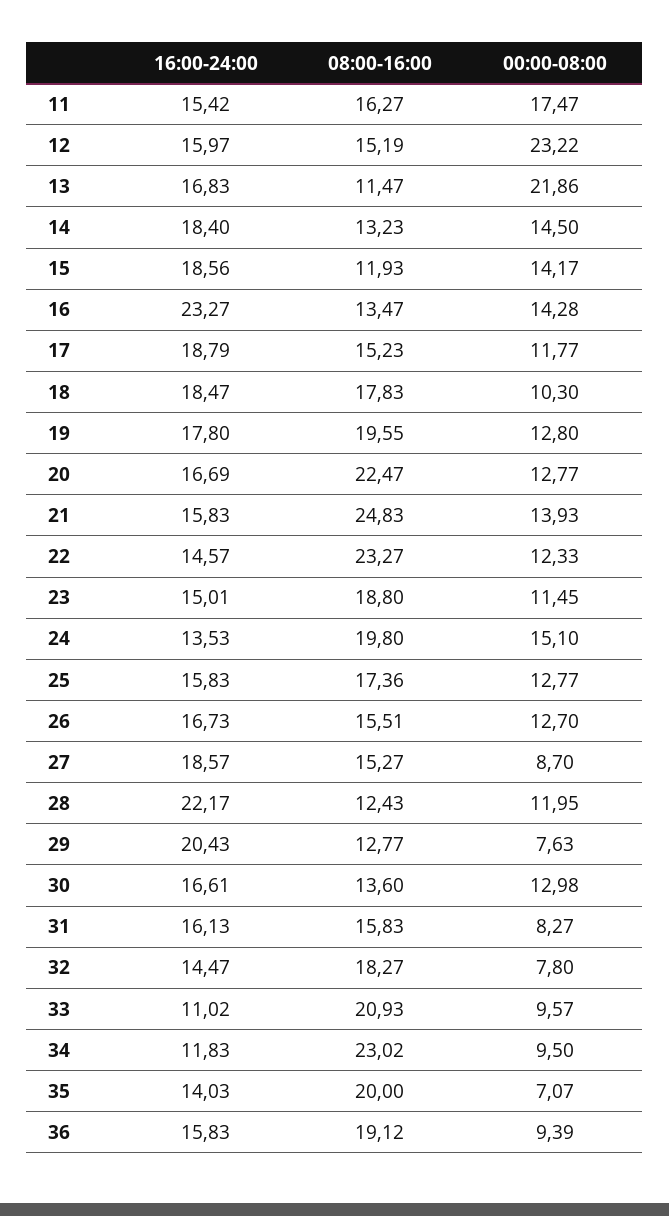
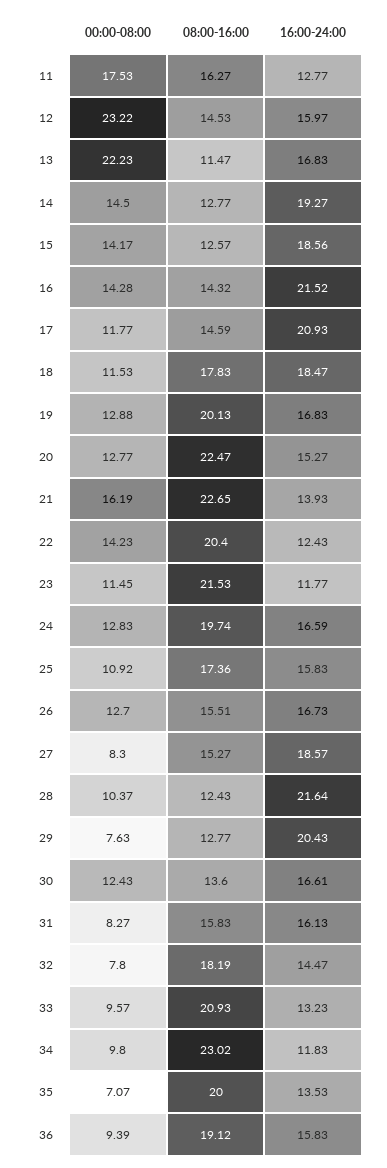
  {
    "16:00-24:00": {
-     "11": 15.42,
+     "11": 12.77,
      "12": 15.97,
      "13": 16.83,
-     "14": 18.4,
+     "14": 19.27,
      "15": 18.56,
-     "16": 23.27,
+     "16": 21.52,
-     "17": 18.79,
+     "17": 20.93,
      "18": 18.47,
-     "19": 17.8,
+     "19": 16.83,
-     "20": 16.69,
+     "20": 15.27,
-     "21": 15.83,
+     "21": 13.93,
-     "22": 14.57,
+     "22": 12.43,
-     "23": 15.01,
+     "23": 11.77,
-     "24": 13.53,
+     "24": 16.59,
      "25": 15.83,
      "26": 16.73,
      "27": 18.57,
-     "28": 22.17,
+     "28": 21.64,
      "29": 20.43,
      "30": 16.61,
      "31": 16.13,
      "32": 14.47,
-     "33": 11.02,
+     "33": 13.23,
      "34": 11.83,
-     "35": 14.03,
+     "35": 13.53,
      "36": 15.83
    },
    "08:00-16:00": {
      "11": 16.27,
-     "12": 15.19,
+     "12": 14.53,
      "13": 11.47,
-     "14": 13.23,
+     "14": 12.77,
-     "15": 11.93,
+     "15": 12.57,
-     "16": 13.47,
+     "16": 14.32,
-     "17": 15.23,
+     "17": 14.59,
      "18": 17.83,
-     "19": 19.55,
+     "19": 20.13,
      "20": 22.47,
-     "21": 24.83,
+     "21": 22.65,
-     "22": 23.27,
+     "22": 20.4,
-     "23": 18.8,
+     "23": 21.53,
-     "24": 19.8,
+     "24": 19.74,
      "25": 17.36,
      "26": 15.51,
      "27": 15.27,
      "28": 12.43,
      "29": 12.77,
      "30": 13.6,
      "31": 15.83,
-     "32": 18.27,
+     "32": 18.19,
      "33": 20.93,
      "34": 23.02,
      "35": 20,
      "36": 19.12
    },
    "00:00-08:00": {
-     "11": 17.47,
+     "11": 17.53,
      "12": 23.22,
-     "13": 21.86,
+     "13": 22.23,
      "14": 14.5,
      "15": 14.17,
      "16": 14.28,
      "17": 11.77,
-     "18": 10.3,
+     "18": 11.53,
-     "19": 12.8,
+     "19": 12.88,
      "20": 12.77,
-     "21": 13.93,
+     "21": 16.19,
-     "22": 12.33,
+     "22": 14.23,
      "23": 11.45,
-     "24": 15.1,
+     "24": 12.83,
-     "25": 12.77,
+     "25": 10.92,
      "26": 12.7,
-     "27": 8.7,
+     "27": 8.3,
-     "28": 11.95,
+     "28": 10.37,
      "29": 7.63,
-     "30": 12.98,
+     "30": 12.43,
      "31": 8.27,
      "32": 7.8,
      "33": 9.57,
-     "34": 9.5,
+     "34": 9.8,
      "35": 7.07,
      "36": 9.39
    }
  }

